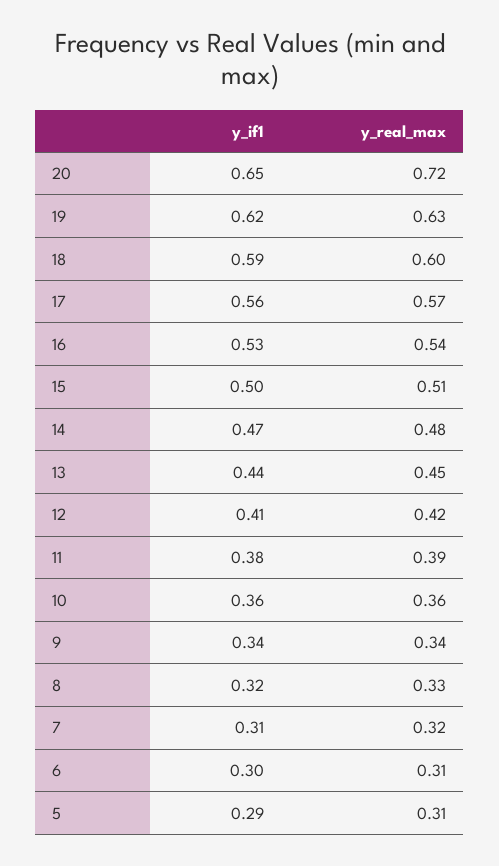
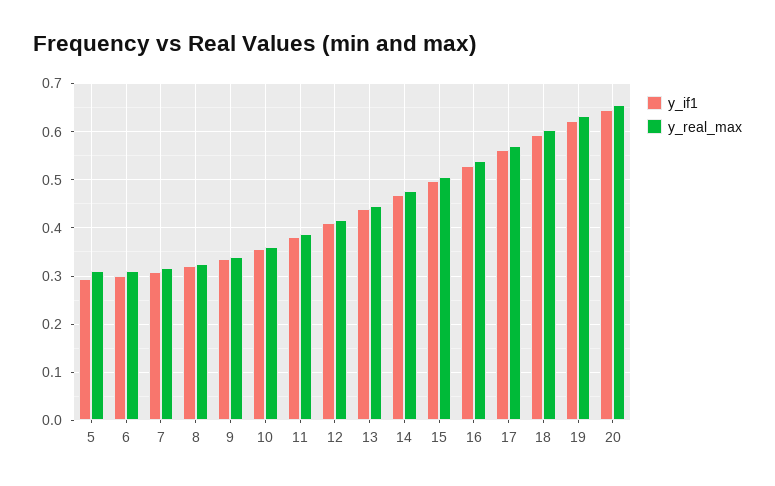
  {
    "y_if1": {
      "20": 0.65,
      "19": 0.62,
      "18": 0.59,
      "17": 0.56,
      "16": 0.53,
      "15": 0.5,
      "14": 0.47,
      "13": 0.44,
      "12": 0.41,
      "11": 0.38,
      "10": 0.36,
      "9": 0.34,
      "8": 0.32,
      "7": 0.31,
      "6": 0.3,
      "5": 0.29
    },
    "y_real_max": {
-     "20": 0.72,
+     "20": 0.66,
      "19": 0.63,
      "18": 0.6,
      "17": 0.57,
      "16": 0.54,
      "15": 0.51,
      "14": 0.48,
      "13": 0.45,
      "12": 0.42,
      "11": 0.39,
      "10": 0.36,
      "9": 0.34,
      "8": 0.33,
      "7": 0.32,
      "6": 0.31,
      "5": 0.31
    }
  }

